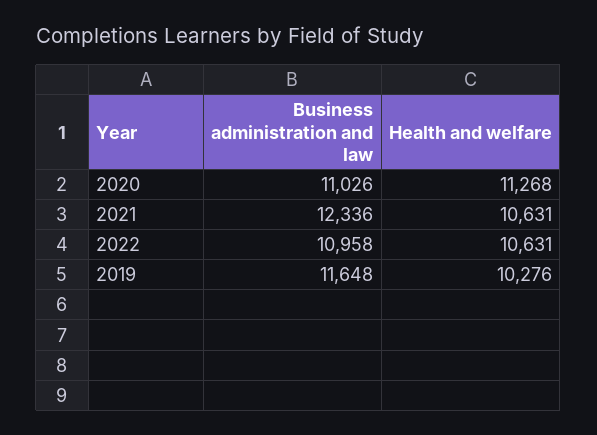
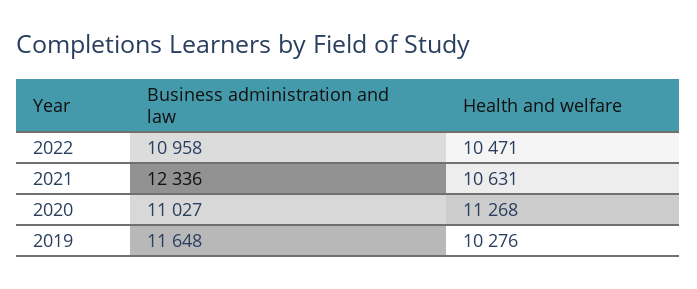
  {
    "Business administration and law": {
-     "2020": 11026,
+     "2020": 11027,
      "2021": 12336,
      "2022": 10958,
      "2019": 11648
    },
    "Health and welfare": {
      "2020": 11268,
      "2021": 10631,
-     "2022": 10631,
+     "2022": 10471,
      "2019": 10276
    }
  }

